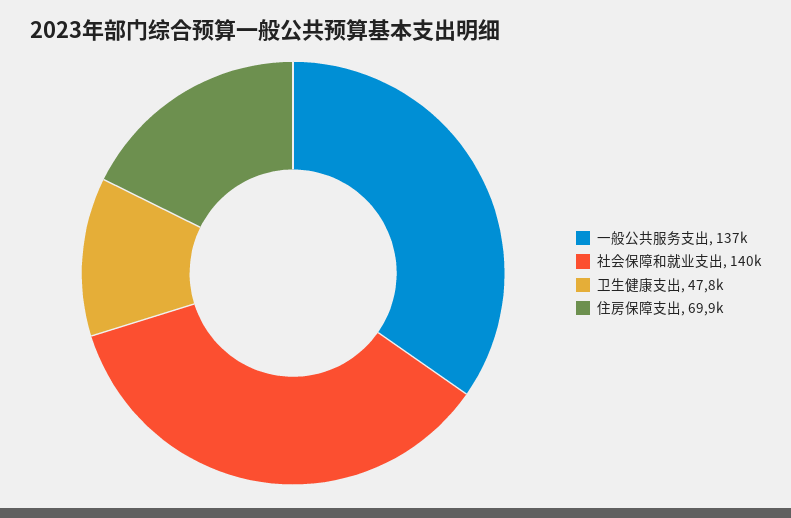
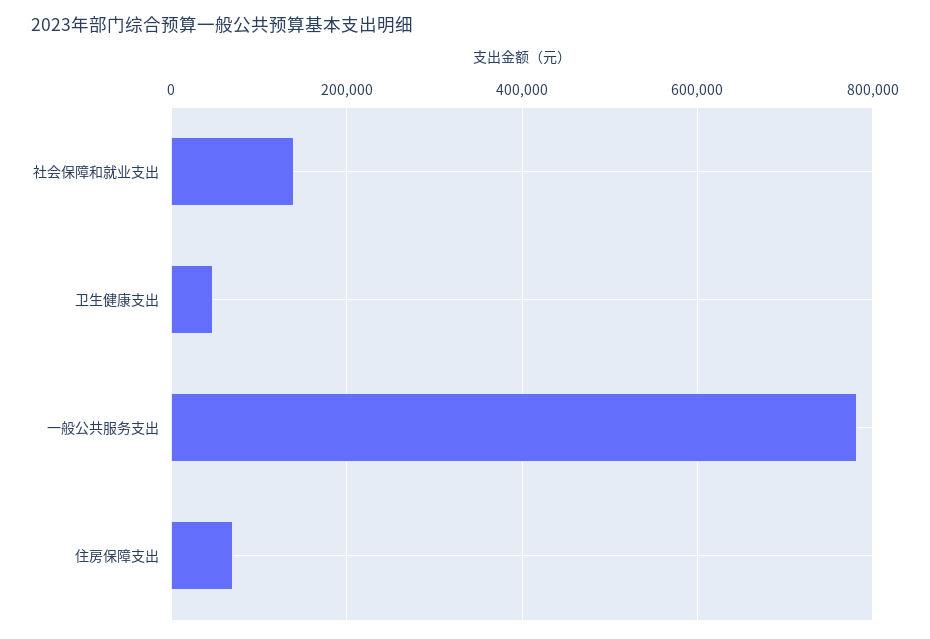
  {
-   "一般公共服务支出": 137000,
+   "一般公共服务支出": 780000,
    "社会保障和就业支出": 140000,
    "卫生健康支出": 47800,
    "住房保障支出": 69900
  }

